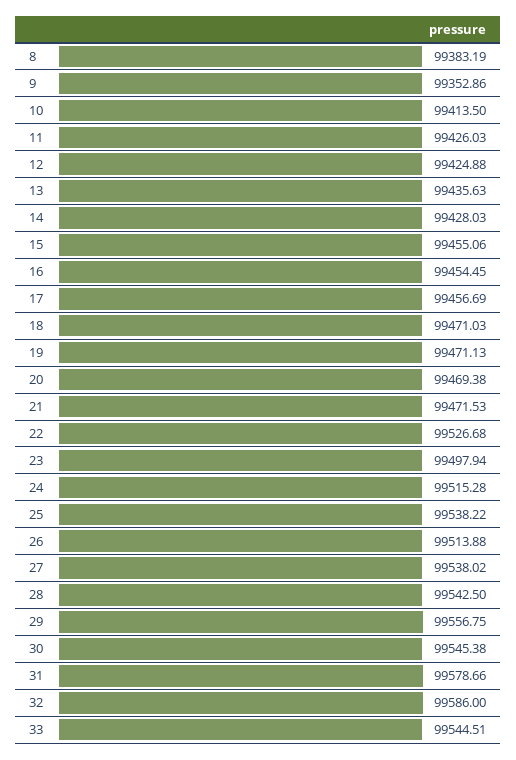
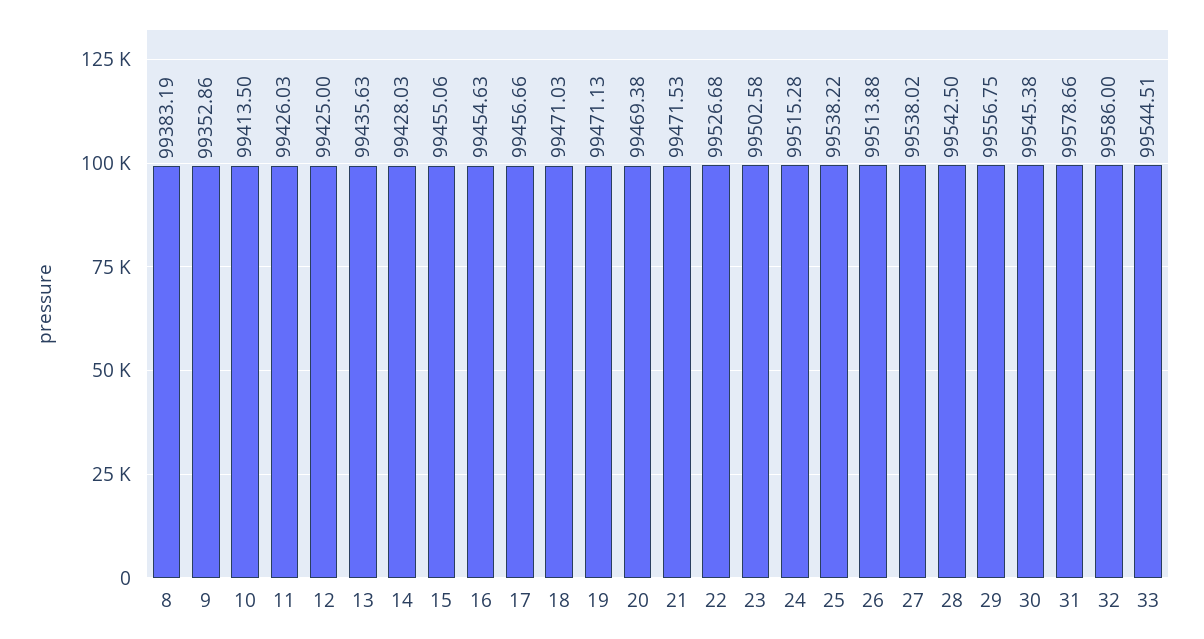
  {
    "8": 99383.19,
    "9": 99352.86,
    "10": 99413.5,
    "11": 99426.03,
-   "12": 99424.88,
+   "12": 99425,
    "13": 99435.63,
    "14": 99428.03,
    "15": 99455.06,
-   "16": 99454.45,
+   "16": 99454.63,
-   "17": 99456.69,
+   "17": 99456.66,
    "18": 99471.03,
    "19": 99471.13,
    "20": 99469.38,
    "21": 99471.53,
    "22": 99526.68,
-   "23": 99497.94,
+   "23": 99502.58,
    "24": 99515.28,
    "25": 99538.22,
    "26": 99513.88,
    "27": 99538.02,
    "28": 99542.5,
    "29": 99556.75,
    "30": 99545.38,
    "31": 99578.66,
    "32": 99586,
    "33": 99544.51
  }

